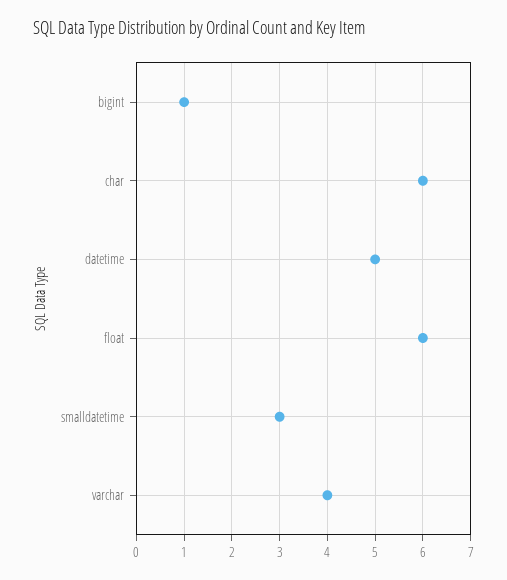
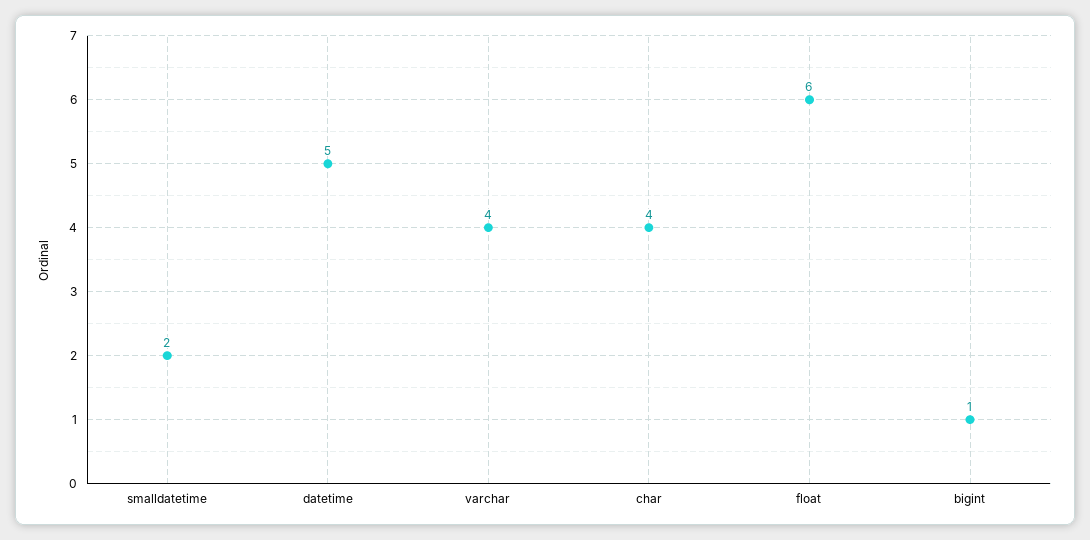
  {
    "bigint": 1,
-   "char": 6,
+   "char": 4,
    "datetime": 5,
    "float": 6,
-   "smalldatetime": 3,
+   "smalldatetime": 2,
    "varchar": 4
  }

